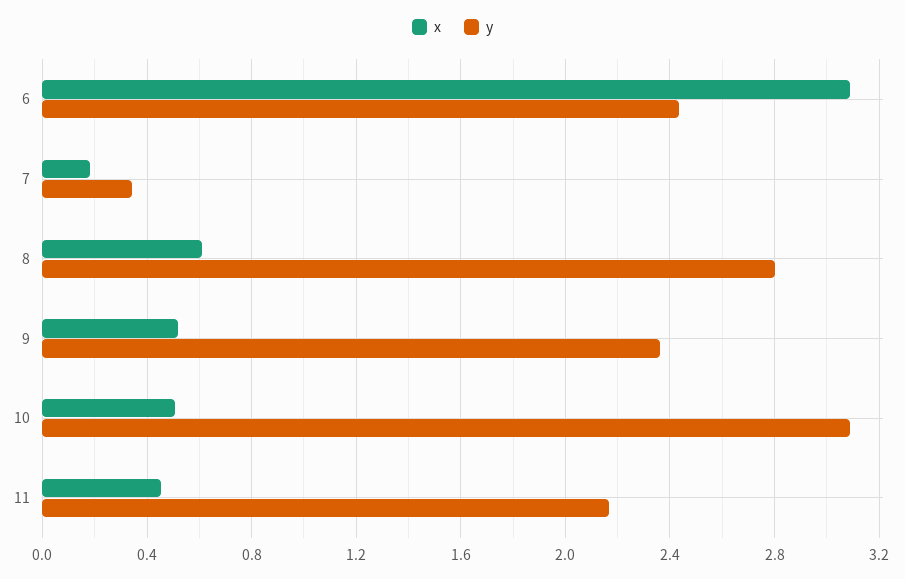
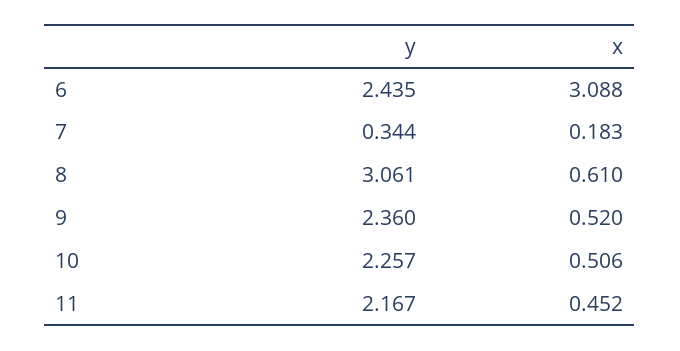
  {
    "x": {
      "6": 3.088,
      "7": 0.183,
      "8": 0.61,
      "9": 0.52,
      "10": 0.506,
      "11": 0.452
    },
    "y": {
      "6": 2.435,
      "7": 0.344,
-     "8": 2.8,
+     "8": 3.061,
      "9": 2.36,
-     "10": 3.1,
+     "10": 2.257,
      "11": 2.167
    }
  }

